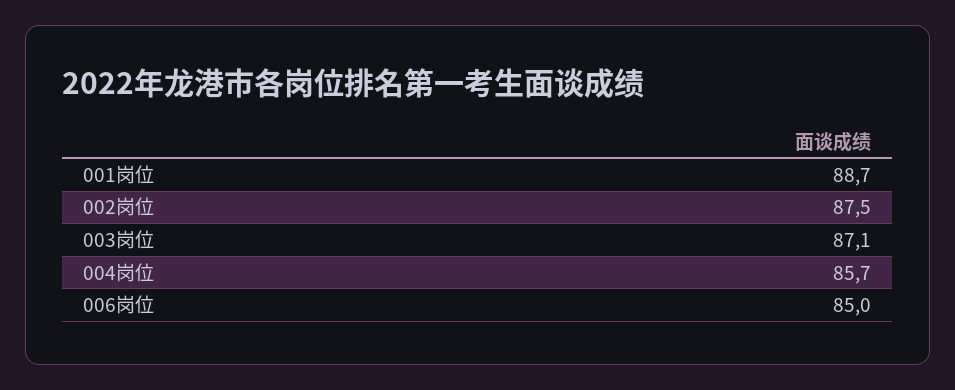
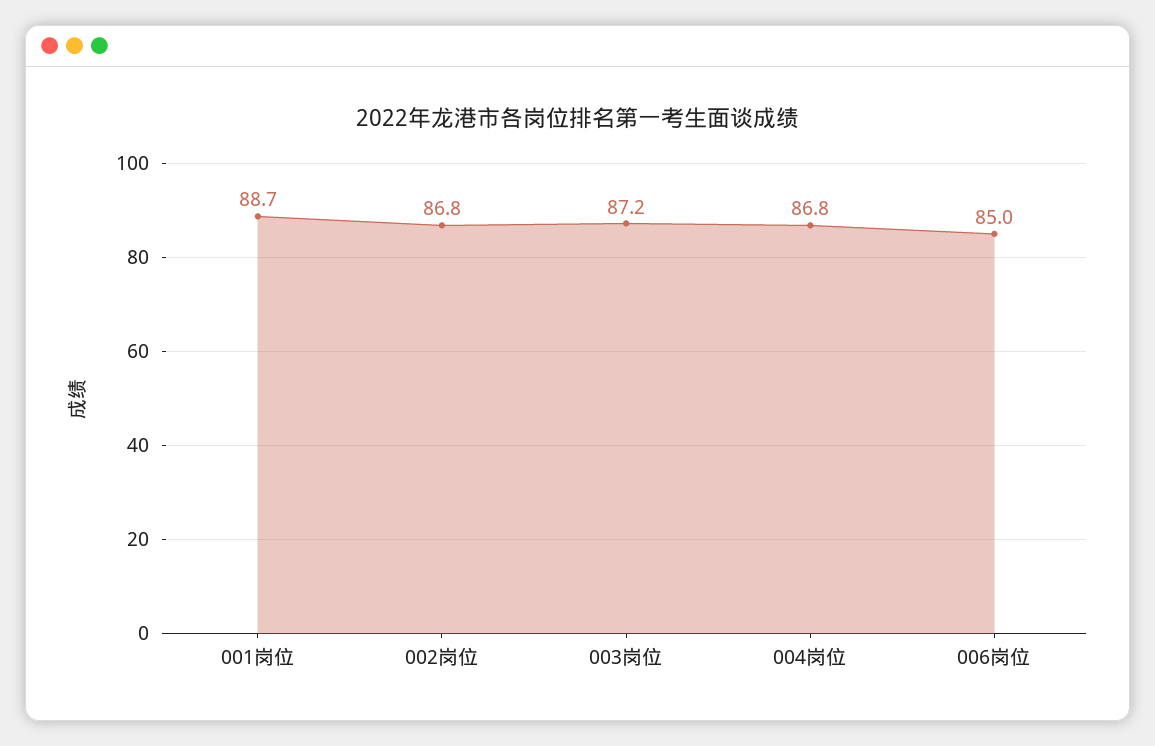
  {
    "001岗位": 88.7,
-   "002岗位": 87.5,
+   "002岗位": 86.8,
-   "003岗位": 87.1,
+   "003岗位": 87.2,
-   "004岗位": 85.7,
+   "004岗位": 86.8,
    "006岗位": 85
  }

